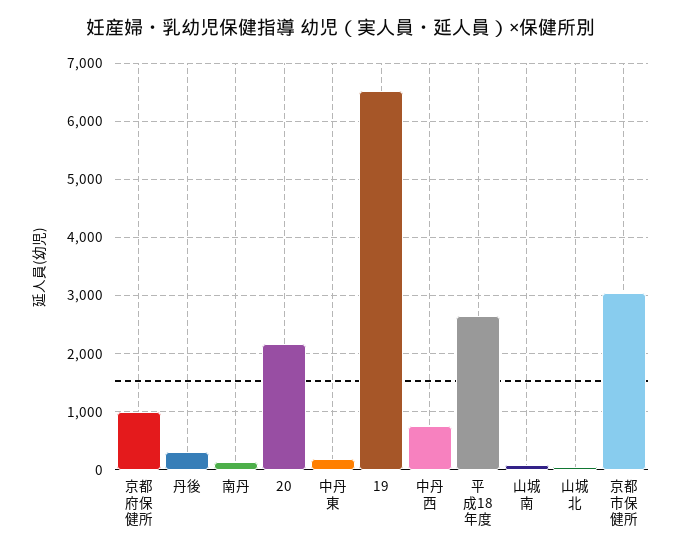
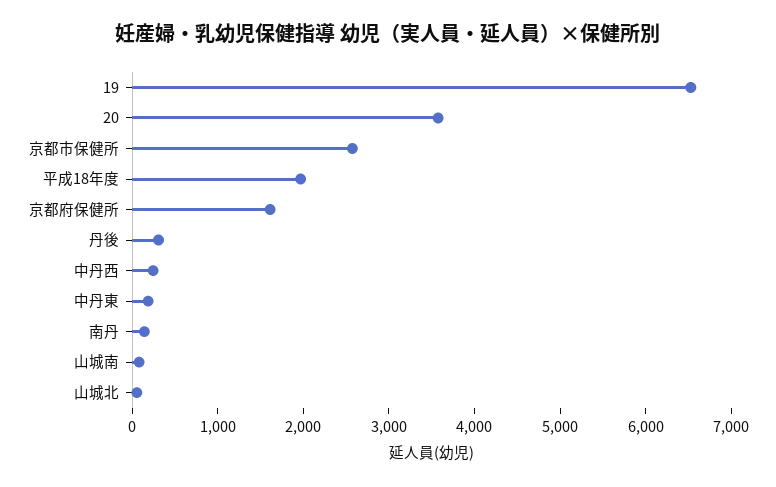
  {
-   "京都府保健所": 1000,
+   "京都府保健所": 1600,
    "丹後": 400,
    "南丹": 200,
-   "20": 2200,
+   "20": 3600,
    "中丹東": 200,
    "19": 6600,
-   "中丹西": 800,
+   "中丹西": 200,
-   "平成18年度": 2600,
+   "平成18年度": 2000,
    "山城南": 0,
    "山城北": 0,
-   "京都市保健所": 3000
+   "京都市保健所": 2600
  }

